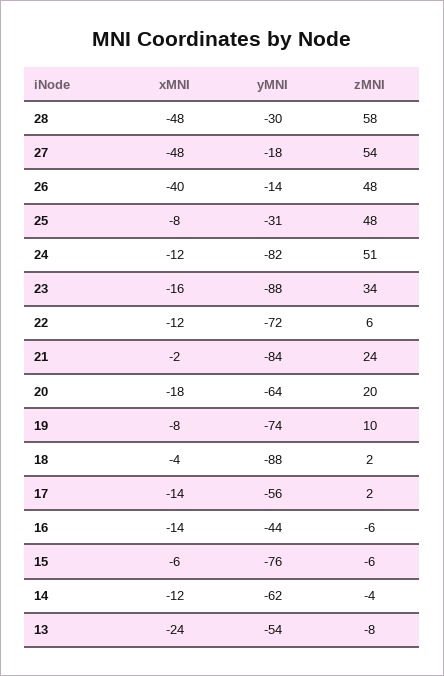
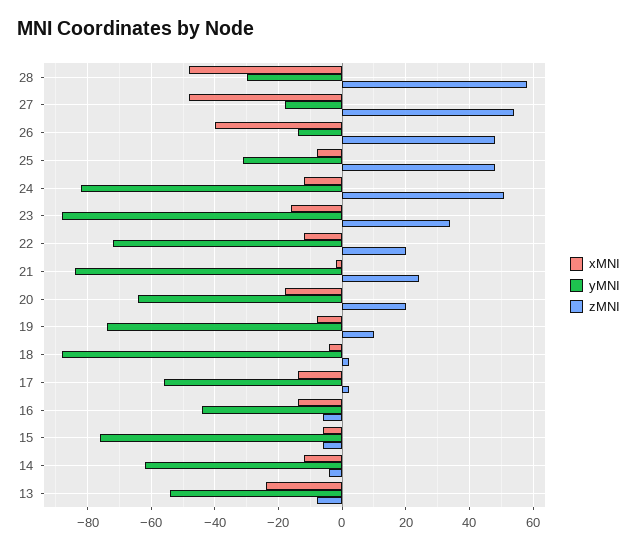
  {
    "xMNI": {
      "28": -48,
      "27": -48,
      "26": -40,
      "25": -8,
      "24": -12,
      "23": -16,
      "22": -12,
      "21": -2,
      "20": -18,
      "19": -8,
      "18": -4,
      "17": -14,
      "16": -14,
      "15": -6,
      "14": -12,
      "13": -24
    },
    "yMNI": {
      "28": -30,
      "27": -18,
      "26": -14,
      "25": -31,
      "24": -82,
      "23": -88,
      "22": -72,
      "21": -84,
      "20": -64,
      "19": -74,
      "18": -88,
      "17": -56,
      "16": -44,
      "15": -76,
      "14": -62,
      "13": -54
    },
    "zMNI": {
      "28": 58,
      "27": 54,
      "26": 48,
      "25": 48,
      "24": 51,
      "23": 34,
-     "22": 6,
+     "22": 20,
      "21": 24,
      "20": 20,
      "19": 10,
      "18": 2,
      "17": 2,
      "16": -6,
      "15": -6,
      "14": -4,
      "13": -8
    }
  }

